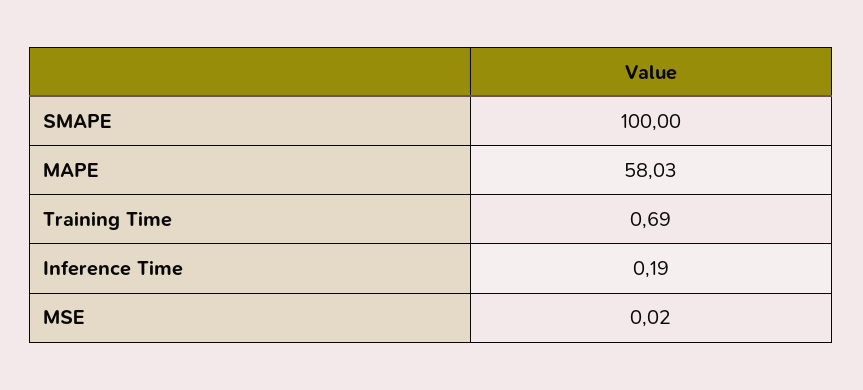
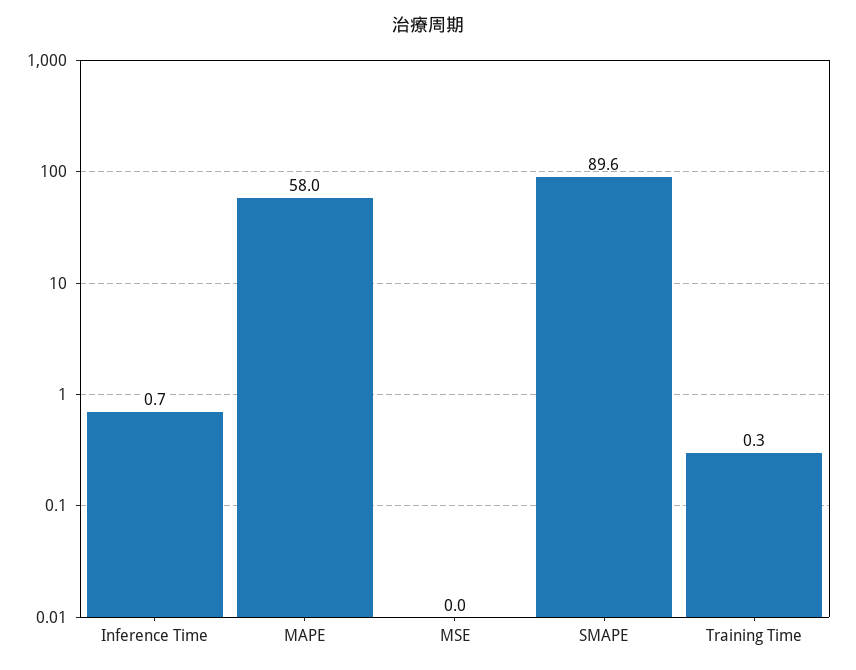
  {
-   "SMAPE": 100,
+   "SMAPE": 89.6,
    "MAPE": 58.03,
-   "Training Time": 0.69,
+   "Training Time": 0.3,
-   "Inference Time": 0.19,
+   "Inference Time": 0.7,
    "MSE": 0.02
  }

